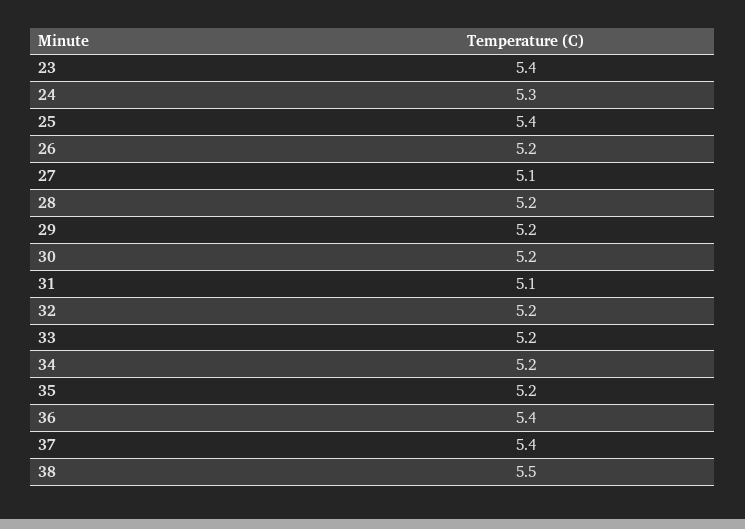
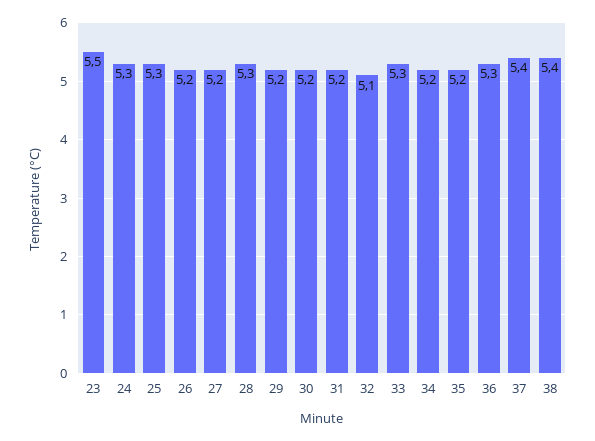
  {
-   "23": 5.4,
+   "23": 5.5,
    "24": 5.3,
-   "25": 5.4,
+   "25": 5.3,
    "26": 5.2,
-   "27": 5.1,
+   "27": 5.2,
-   "28": 5.2,
+   "28": 5.3,
    "29": 5.2,
    "30": 5.2,
-   "31": 5.1,
+   "31": 5.2,
-   "32": 5.2,
+   "32": 5.1,
-   "33": 5.2,
+   "33": 5.3,
    "34": 5.2,
    "35": 5.2,
-   "36": 5.4,
+   "36": 5.3,
    "37": 5.4,
-   "38": 5.5
+   "38": 5.4
  }

